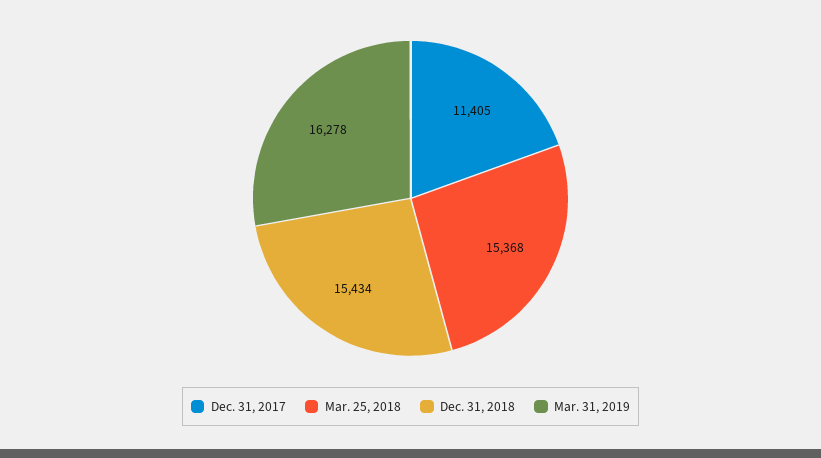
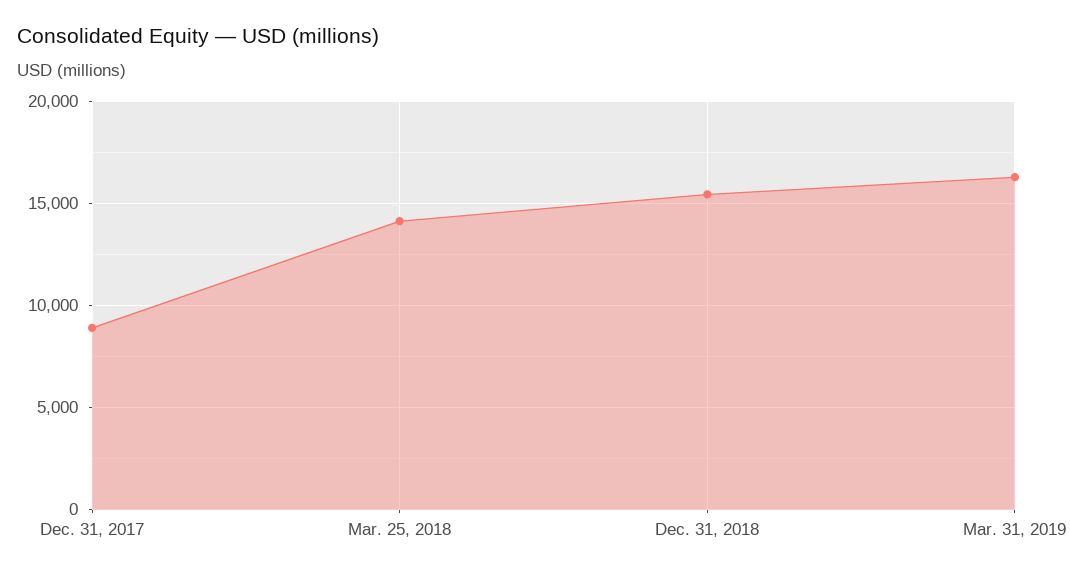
  {
-   "Dec. 31, 2017": 11405,
+   "Dec. 31, 2017": 9000,
-   "Mar. 25, 2018": 15368,
+   "Mar. 25, 2018": 14000,
    "Dec. 31, 2018": 15434,
    "Mar. 31, 2019": 16278
  }

